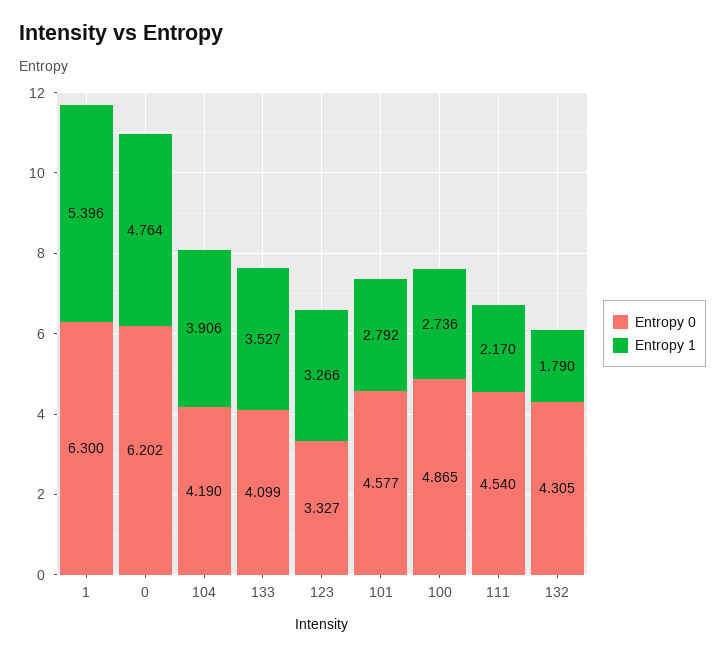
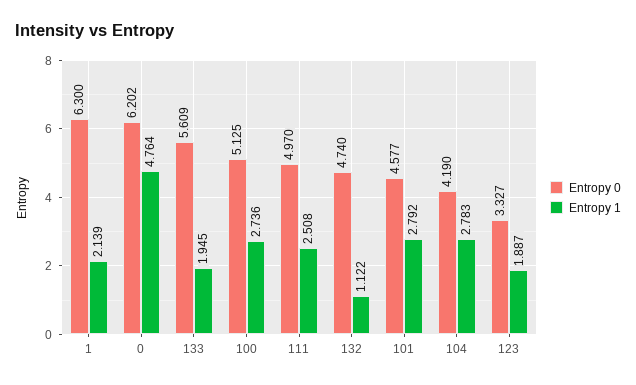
  {
    "Entropy 0": {
      "1": 6.3,
      "0": 6.202,
      "104": 4.19,
-     "133": 4.099,
+     "133": 5.609,
      "123": 3.327,
      "101": 4.577,
-     "100": 4.865,
+     "100": 5.125,
-     "111": 4.54,
+     "111": 4.97,
-     "132": 4.305
+     "132": 4.74
    },
    "Entropy 1": {
-     "1": 5.396,
+     "1": 2.139,
      "0": 4.764,
-     "104": 3.906,
+     "104": 2.783,
-     "133": 3.527,
+     "133": 1.945,
-     "123": 3.266,
+     "123": 1.887,
      "101": 2.792,
      "100": 2.736,
-     "111": 2.17,
+     "111": 2.508,
-     "132": 1.79
+     "132": 1.122
    }
  }

